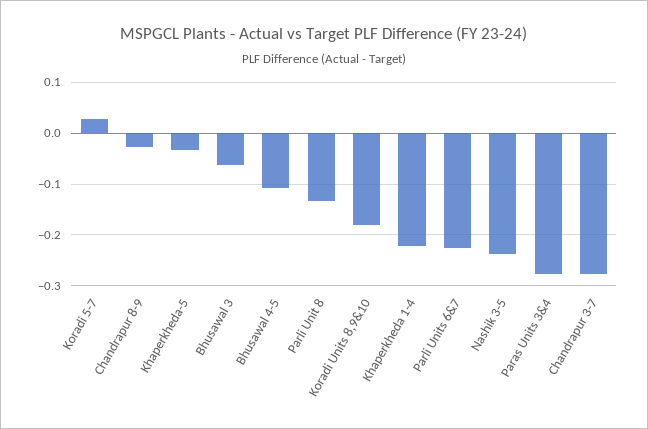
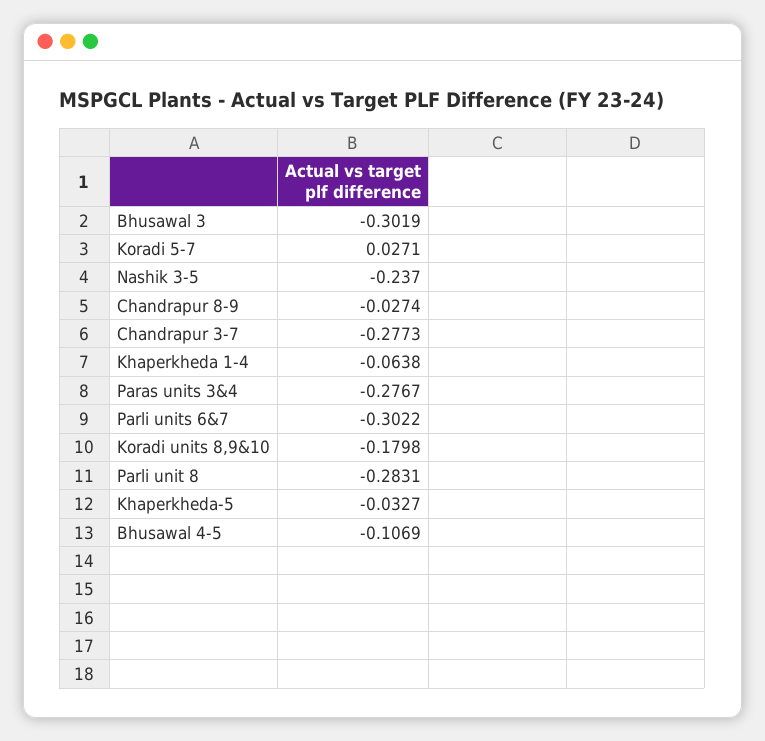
  {
    "Koradi 5-7": 0.0271,
    "Chandrapur 8-9": -0.0274,
    "Khaperkheda-5": -0.0327,
-   "Bhusawal 3": -0.06,
+   "Bhusawal 3": -0.3019,
    "Bhusawal 4-5": -0.1069,
-   "Parli Unit 8": -0.14,
+   "Parli Unit 8": -0.2831,
    "Koradi Units 8,9&10": -0.1798,
-   "Khaperkheda 1-4": -0.22,
+   "Khaperkheda 1-4": -0.0638,
-   "Parli Units 6&7": -0.22,
+   "Parli Units 6&7": -0.3022,
    "Nashik 3-5": -0.237,
    "Paras Units 3&4": -0.2767,
    "Chandrapur 3-7": -0.2773
  }

